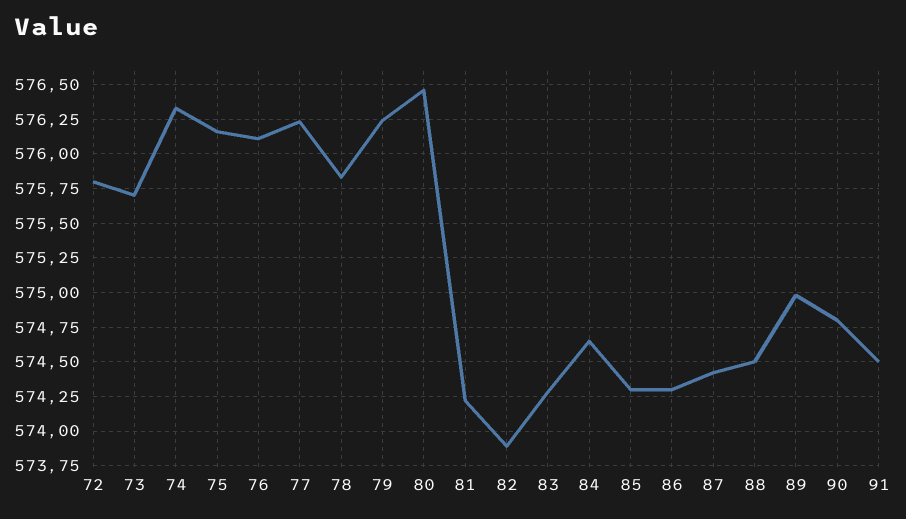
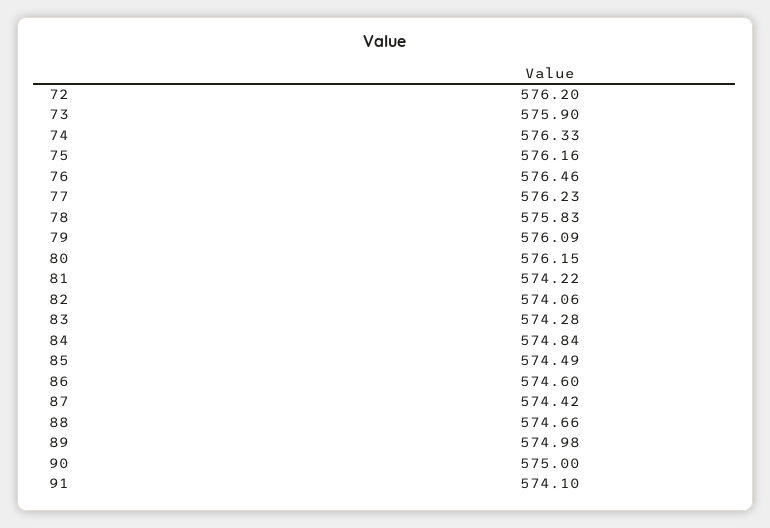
  {
-   "72": 575.8,
+   "72": 576.2,
-   "73": 575.7,
+   "73": 575.9,
    "74": 576.33,
    "75": 576.16,
-   "76": 576.1,
+   "76": 576.46,
    "77": 576.23,
    "78": 575.83,
-   "79": 576.25,
+   "79": 576.09,
-   "80": 576.45,
+   "80": 576.15,
    "81": 574.22,
-   "82": 573.9,
+   "82": 574.06,
    "83": 574.28,
-   "84": 574.65,
+   "84": 574.84,
-   "85": 574.3,
+   "85": 574.49,
-   "86": 574.3,
+   "86": 574.6,
    "87": 574.42,
-   "88": 574.5,
+   "88": 574.66,
    "89": 574.98,
-   "90": 574.8,
+   "90": 575,
-   "91": 574.5
+   "91": 574.1
  }

